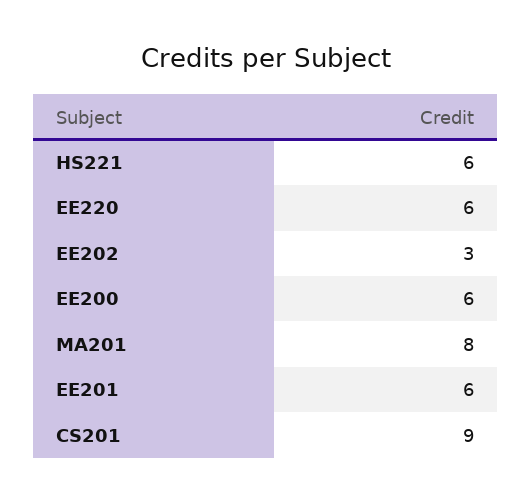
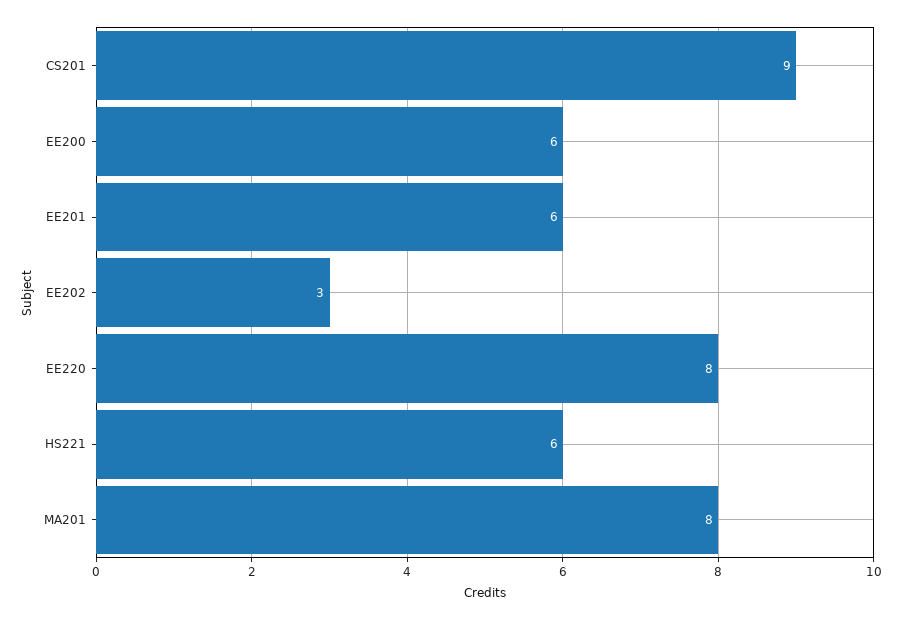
  {
    "HS221": 6,
-   "EE220": 6,
+   "EE220": 8,
    "EE202": 3,
    "EE200": 6,
    "MA201": 8,
    "EE201": 6,
    "CS201": 9
  }

